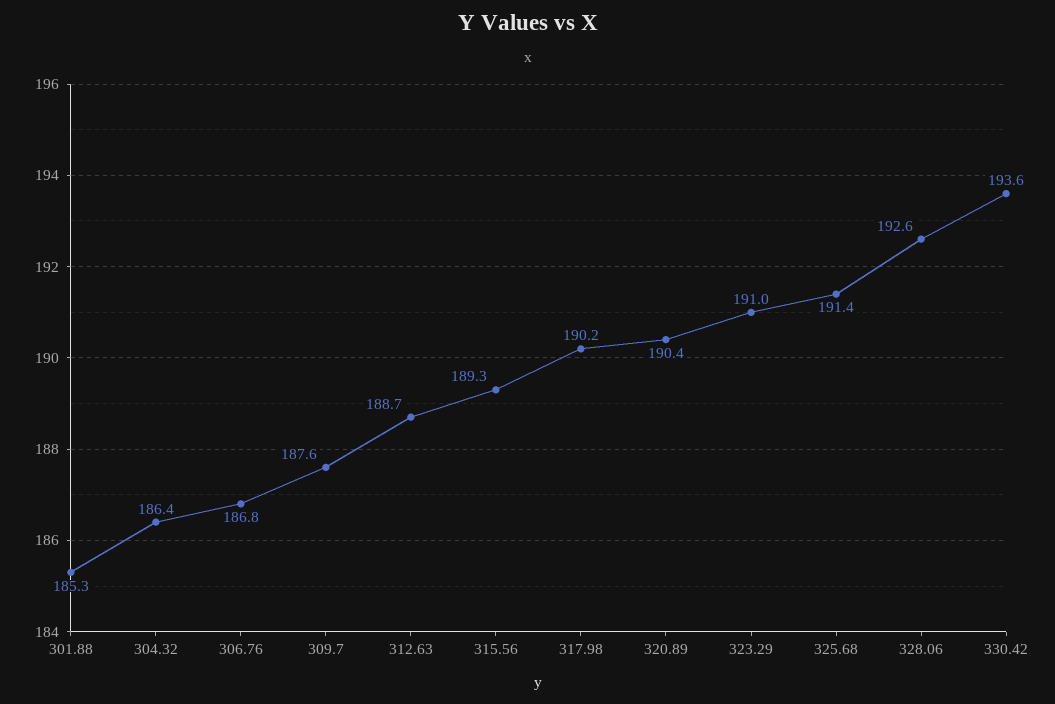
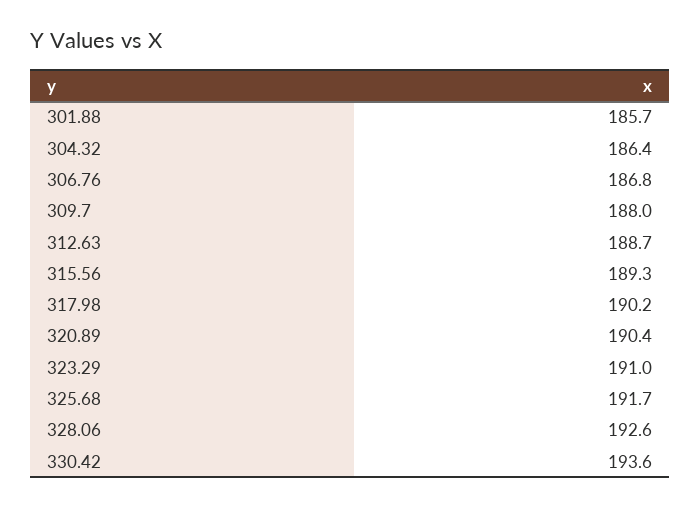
  {
-   "301.88": 185.3,
+   "301.88": 185.7,
    "304.32": 186.4,
    "306.76": 186.8,
-   "309.7": 187.6,
+   "309.7": 188,
    "312.63": 188.7,
    "315.56": 189.3,
    "317.98": 190.2,
    "320.89": 190.4,
    "323.29": 191,
-   "325.68": 191.4,
+   "325.68": 191.7,
    "328.06": 192.6,
    "330.42": 193.6
  }

